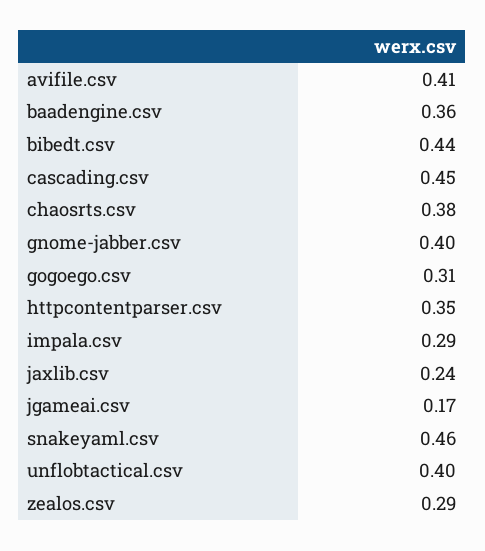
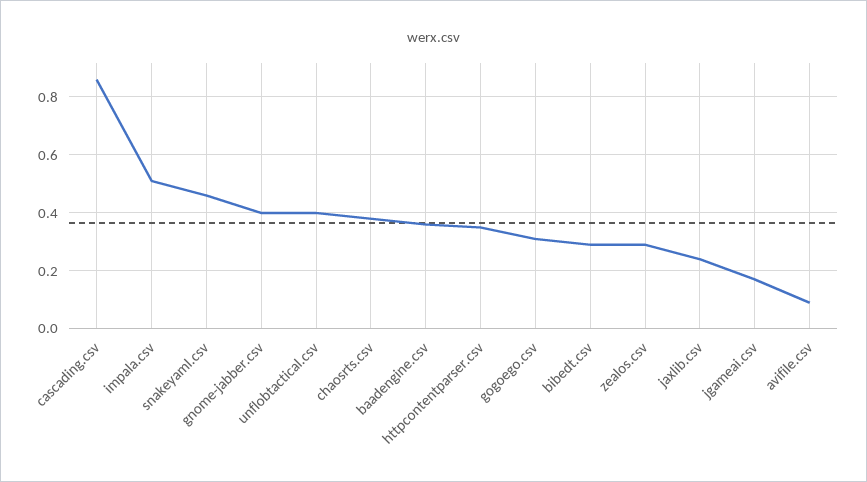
  {
-   "avifile.csv": 0.41,
+   "avifile.csv": 0.1,
    "baadengine.csv": 0.36,
-   "bibedt.csv": 0.44,
+   "bibedt.csv": 0.3,
-   "cascading.csv": 0.45,
+   "cascading.csv": 0.85,
    "chaosrts.csv": 0.38,
    "gnome-jabber.csv": 0.4,
    "gogoego.csv": 0.31,
    "httpcontentparser.csv": 0.35,
-   "impala.csv": 0.29,
+   "impala.csv": 0.5,
    "jaxlib.csv": 0.24,
    "jgameai.csv": 0.17,
    "snakeyaml.csv": 0.46,
    "unflobtactical.csv": 0.4,
    "zealos.csv": 0.29
  }

